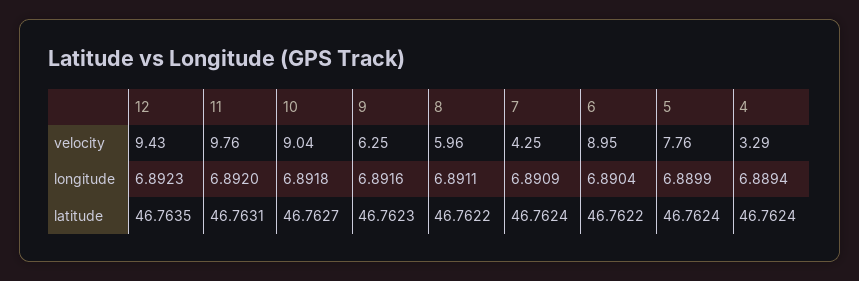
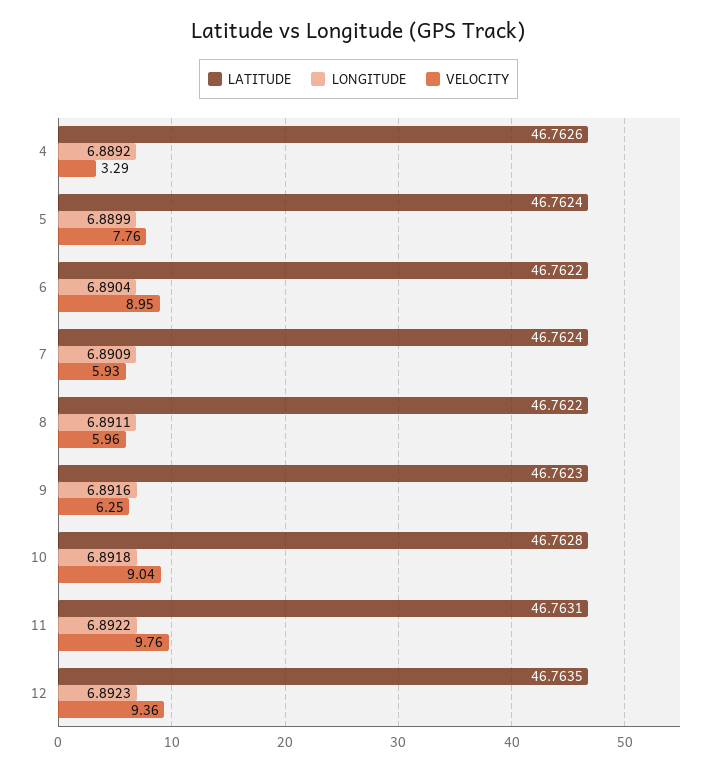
  {
    "velocity": {
-     "12": 9.43,
+     "12": 9.36,
      "11": 9.76,
      "10": 9.04,
      "9": 6.25,
      "8": 5.96,
-     "7": 4.25,
+     "7": 5.93,
      "6": 8.95,
      "5": 7.76,
      "4": 3.29
    },
    "longitude": {
      "12": 6.8923,
-     "11": 6.892,
+     "11": 6.8922,
      "10": 6.8918,
      "9": 6.8916,
      "8": 6.8911,
      "7": 6.8909,
      "6": 6.8904,
      "5": 6.8899,
-     "4": 6.8894
+     "4": 6.8892
    },
    "latitude": {
      "12": 46.7635,
      "11": 46.7631,
-     "10": 46.7627,
+     "10": 46.7628,
      "9": 46.7623,
      "8": 46.7622,
      "7": 46.7624,
      "6": 46.7622,
      "5": 46.7624,
-     "4": 46.7624
+     "4": 46.7626
    }
  }

